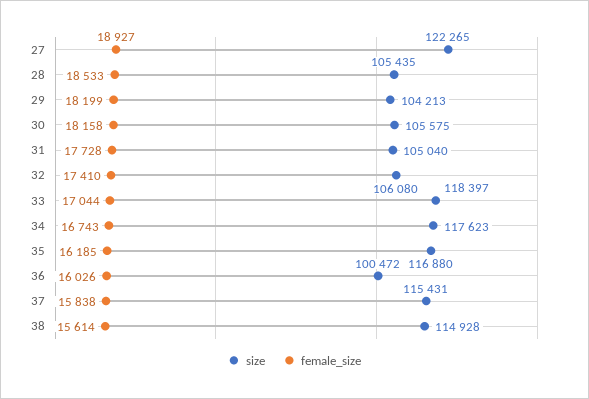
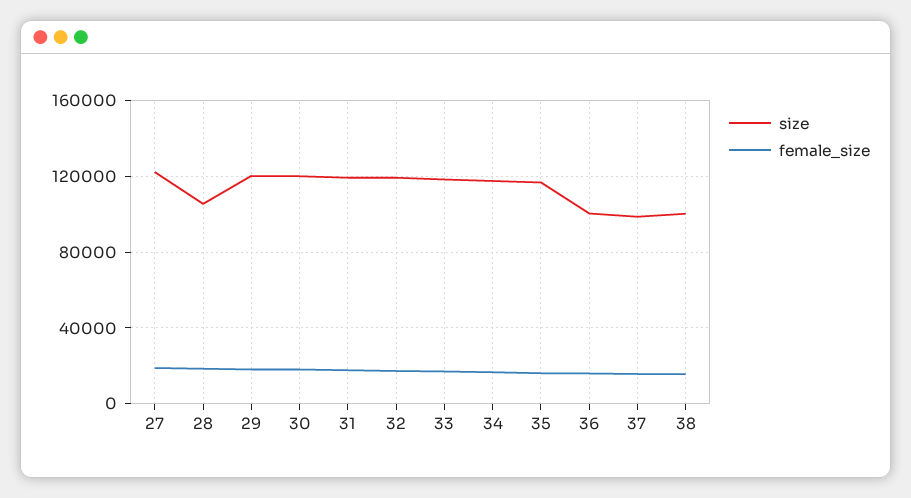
  {
    "size": {
      "27": 122265,
      "28": 105435,
-     "29": 104213,
+     "29": 120000,
-     "30": 105575,
+     "30": 120000,
-     "31": 105040,
+     "31": 120000,
-     "32": 106080,
+     "32": 120000,
      "33": 118397,
      "34": 117623,
      "35": 116880,
      "36": 100472,
-     "37": 115431,
+     "37": 100000,
-     "38": 114928
+     "38": 100000
    },
    "female_size": {
      "27": 18927,
      "28": 18533,
      "29": 18199,
      "30": 18158,
      "31": 17728,
      "32": 17410,
      "33": 17044,
      "34": 16743,
      "35": 16185,
      "36": 16026,
      "37": 15838,
      "38": 15614
    }
  }

